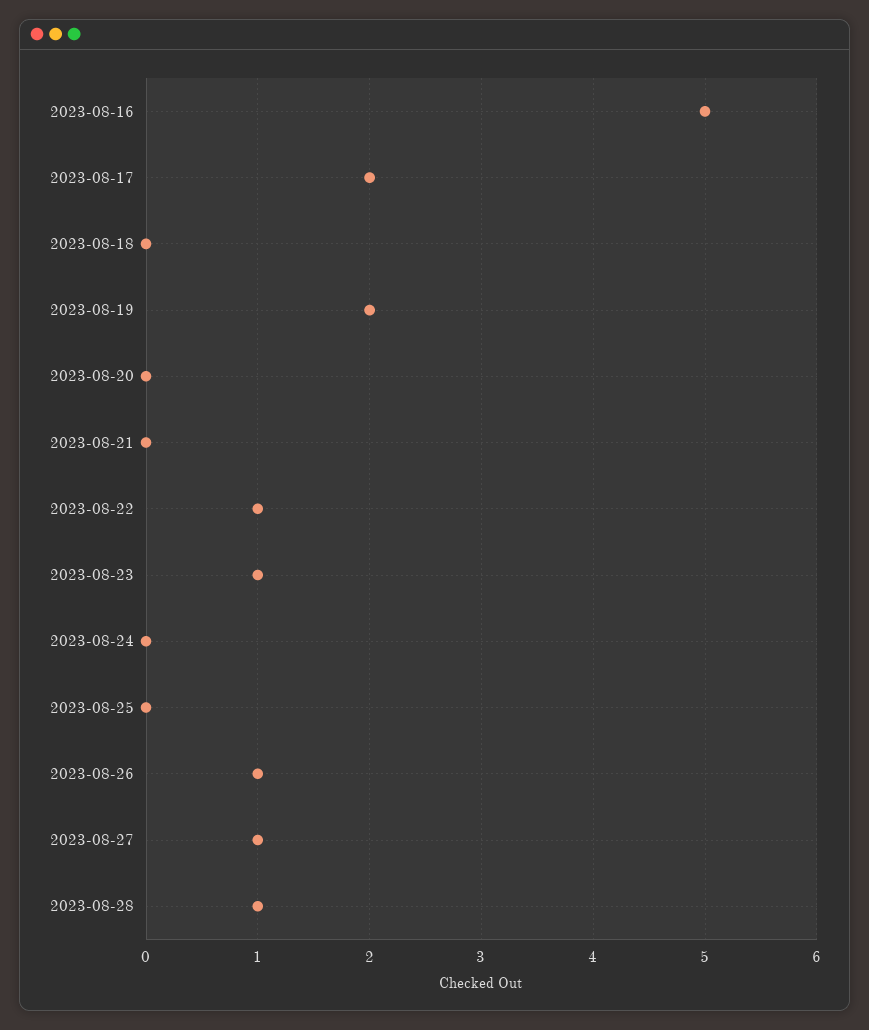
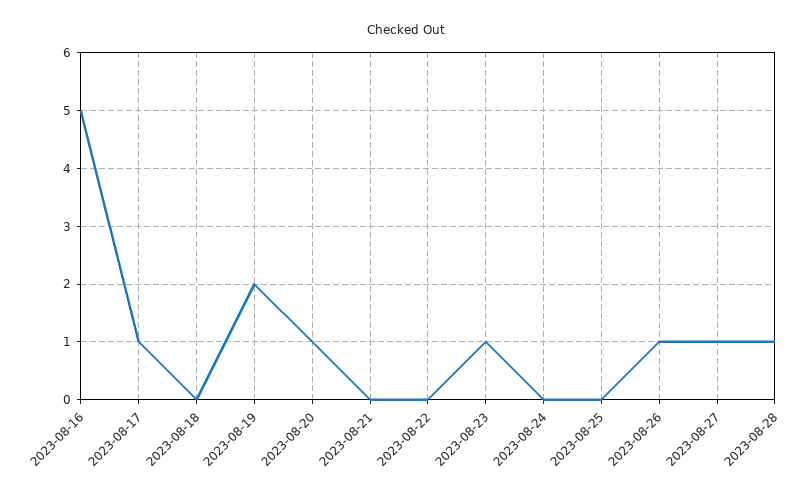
  {
    "2023-08-16": 5,
-   "2023-08-17": 2,
+   "2023-08-17": 1,
    "2023-08-18": 0,
    "2023-08-19": 2,
-   "2023-08-20": 0,
+   "2023-08-20": 1,
    "2023-08-21": 0,
-   "2023-08-22": 1,
+   "2023-08-22": 0,
    "2023-08-23": 1,
    "2023-08-24": 0,
    "2023-08-25": 0,
    "2023-08-26": 1,
    "2023-08-27": 1,
    "2023-08-28": 1
  }

